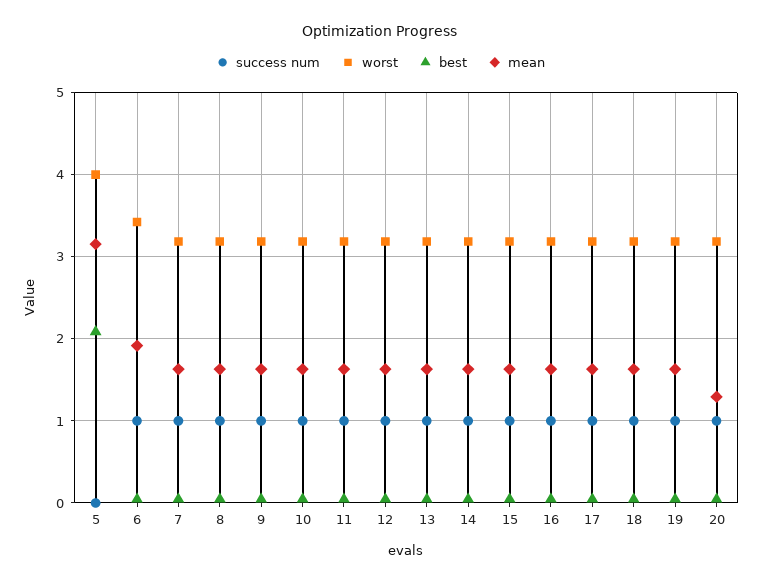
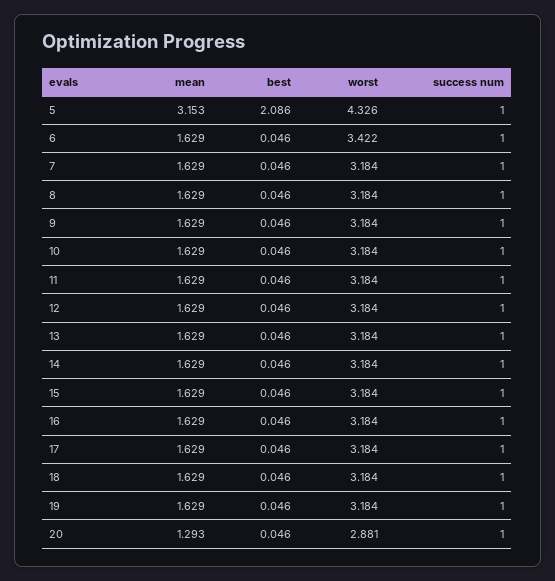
  {
    "success num": {
-     "5": 0,
+     "5": 1,
      "6": 1,
      "7": 1,
      "8": 1,
      "9": 1,
      "10": 1,
      "11": 1,
      "12": 1,
      "13": 1,
      "14": 1,
      "15": 1,
      "16": 1,
      "17": 1,
      "18": 1,
      "19": 1,
      "20": 1
    },
    "worst": {
-     "5": 4,
+     "5": 4.326,
      "6": 3.422,
      "7": 3.184,
      "8": 3.184,
      "9": 3.184,
      "10": 3.184,
      "11": 3.184,
      "12": 3.184,
      "13": 3.184,
      "14": 3.184,
      "15": 3.184,
      "16": 3.184,
      "17": 3.184,
      "18": 3.184,
      "19": 3.184,
-     "20": 3.2
+     "20": 2.881
    },
    "best": {
      "5": 2.086,
      "6": 0.046,
      "7": 0.046,
      "8": 0.046,
      "9": 0.046,
      "10": 0.046,
      "11": 0.046,
      "12": 0.046,
      "13": 0.046,
      "14": 0.046,
      "15": 0.046,
      "16": 0.046,
      "17": 0.046,
      "18": 0.046,
      "19": 0.046,
      "20": 0.046
    },
    "mean": {
      "5": 3.153,
-     "6": 1.9,
+     "6": 1.629,
      "7": 1.629,
      "8": 1.629,
      "9": 1.629,
      "10": 1.629,
      "11": 1.629,
      "12": 1.629,
      "13": 1.629,
      "14": 1.629,
      "15": 1.629,
      "16": 1.629,
      "17": 1.629,
      "18": 1.629,
      "19": 1.629,
      "20": 1.293
    }
  }

